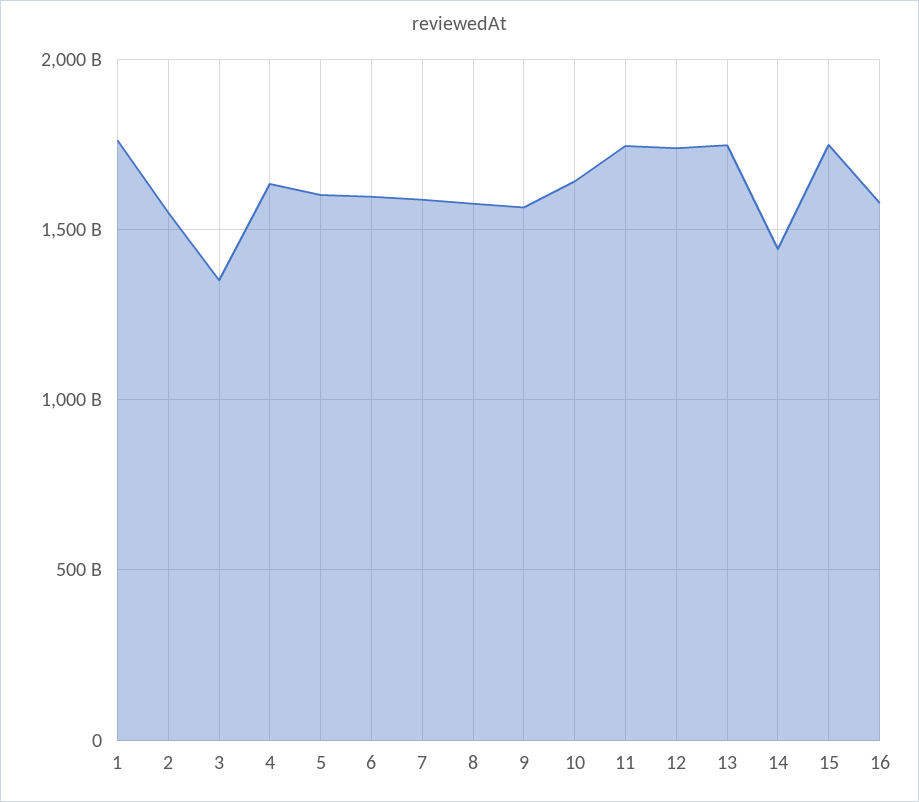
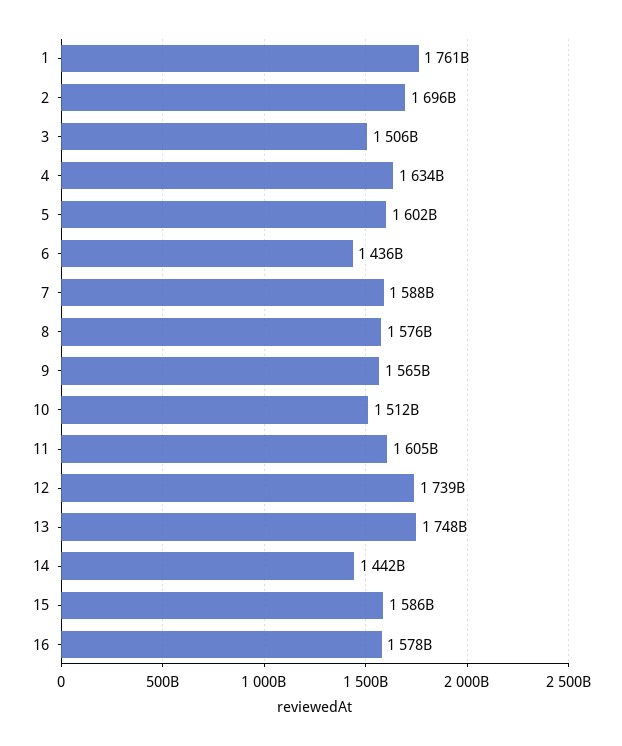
  {
    "1": 1761000000000,
-   "2": 1550000000000,
+   "2": 1696000000000,
-   "3": 1350000000000,
+   "3": 1506000000000,
    "4": 1634000000000,
    "5": 1602000000000,
-   "6": 1600000000000,
+   "6": 1436000000000,
    "7": 1588000000000,
    "8": 1576000000000,
    "9": 1565000000000,
-   "10": 1650000000000,
+   "10": 1512000000000,
-   "11": 1750000000000,
+   "11": 1605000000000,
    "12": 1739000000000,
    "13": 1748000000000,
    "14": 1442000000000,
-   "15": 1750000000000,
+   "15": 1586000000000,
    "16": 1578000000000
  }

